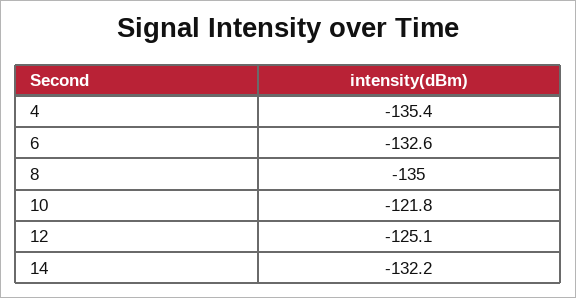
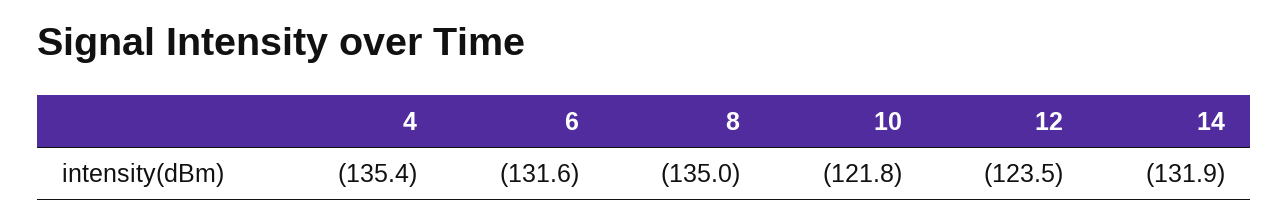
  {
    "4": -135.4,
-   "6": -132.6,
+   "6": -131.6,
    "8": -135,
    "10": -121.8,
-   "12": -125.1,
+   "12": -123.5,
-   "14": -132.2
+   "14": -131.9
  }

